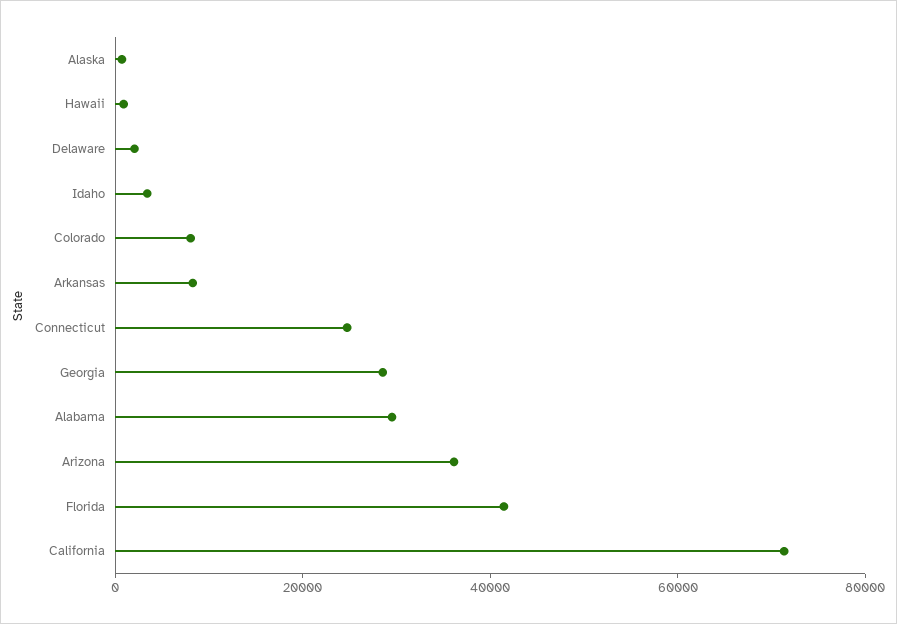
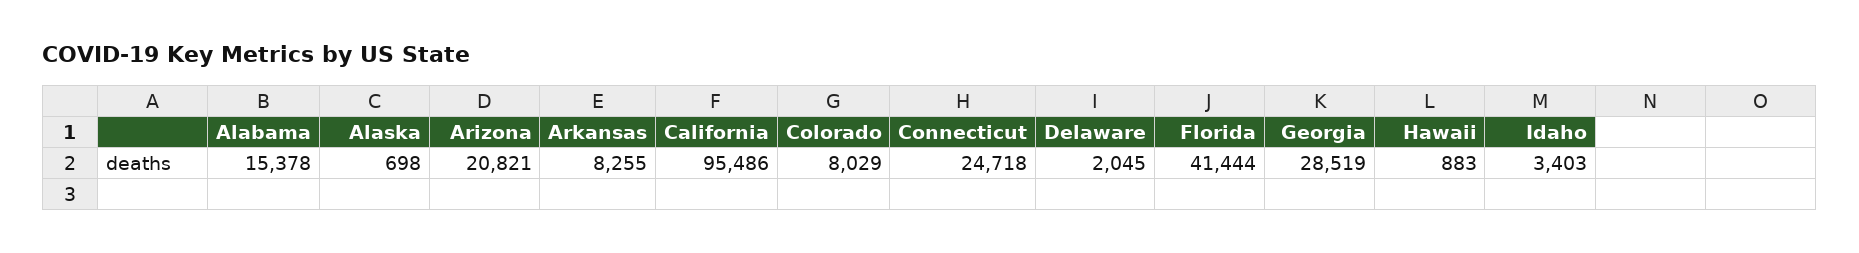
  {
    "Alaska": 698,
    "Hawaii": 883,
    "Delaware": 2045,
    "Idaho": 3403,
    "Colorado": 8029,
    "Arkansas": 8255,
    "Connecticut": 24718,
    "Georgia": 28519,
-   "Alabama": 30000,
+   "Alabama": 15378,
-   "Arizona": 35000,
+   "Arizona": 20821,
    "Florida": 41444,
-   "California": 70000
+   "California": 95486
  }

